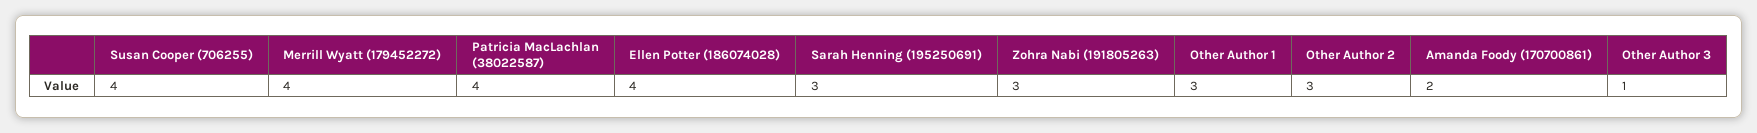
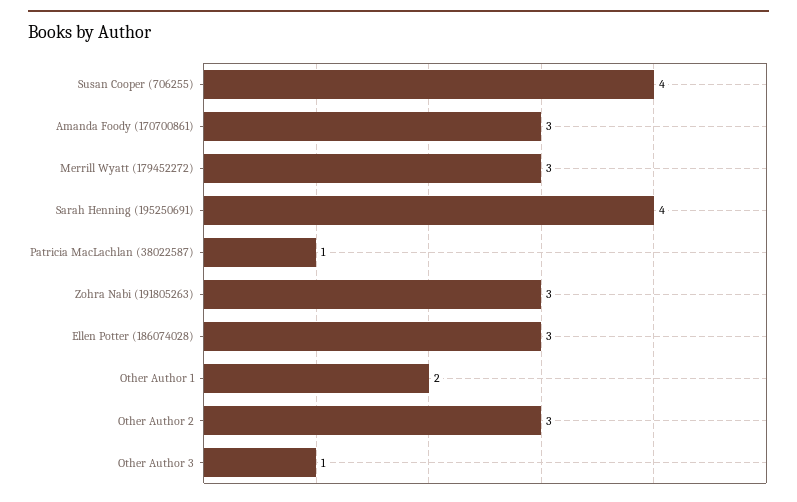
  {
    "Susan Cooper (706255)": 4,
-   "Merrill Wyatt (179452272)": 4,
+   "Merrill Wyatt (179452272)": 3,
-   "Patricia MacLachlan (38022587)": 4,
+   "Patricia MacLachlan (38022587)": 1,
-   "Ellen Potter (186074028)": 4,
+   "Ellen Potter (186074028)": 3,
-   "Sarah Henning (195250691)": 3,
+   "Sarah Henning (195250691)": 4,
    "Zohra Nabi (191805263)": 3,
-   "Other Author 1": 3,
+   "Other Author 1": 2,
    "Other Author 2": 3,
-   "Amanda Foody (170700861)": 2,
+   "Amanda Foody (170700861)": 3,
    "Other Author 3": 1
  }

